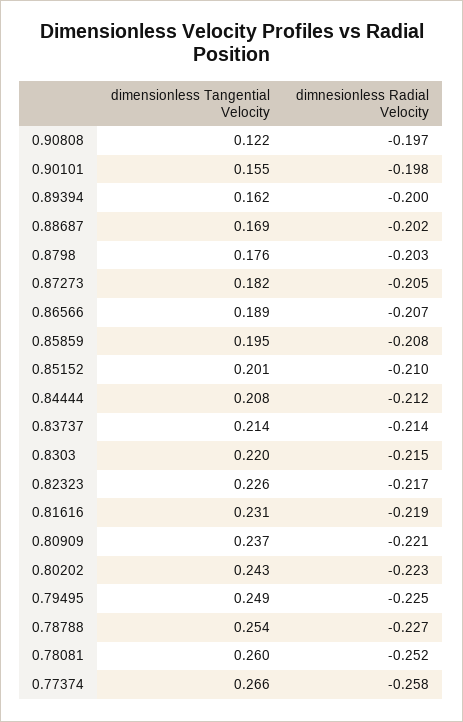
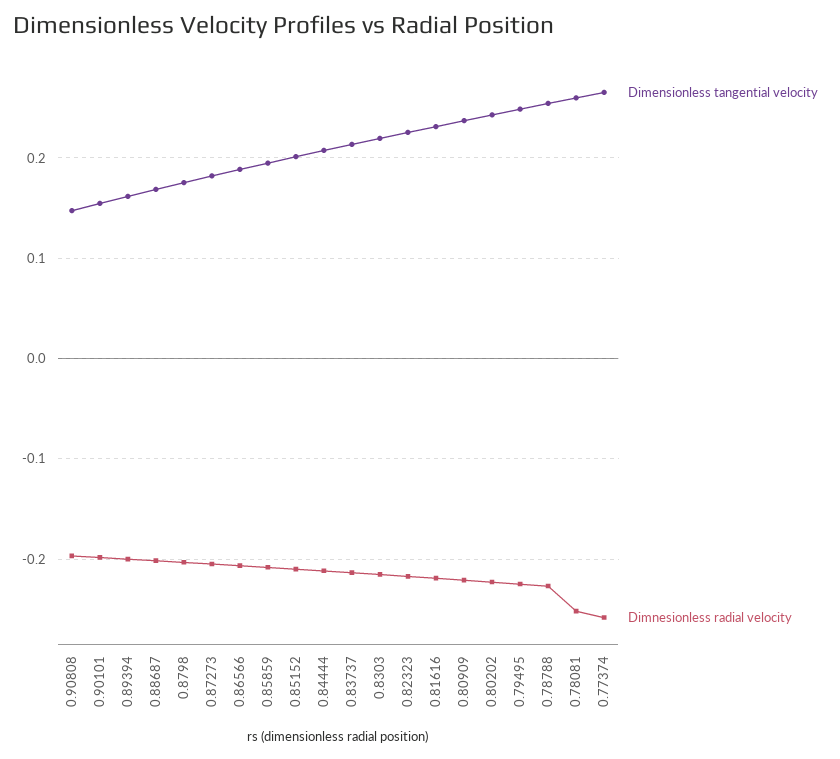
  {
    "dimensionless Tangential Velocity": {
-     "0.90808": 0.122,
+     "0.90808": 0.15,
      "0.90101": 0.155,
      "0.89394": 0.162,
      "0.88687": 0.169,
      "0.8798": 0.176,
      "0.87273": 0.182,
      "0.86566": 0.189,
      "0.85859": 0.195,
      "0.85152": 0.201,
      "0.84444": 0.208,
      "0.83737": 0.214,
      "0.8303": 0.22,
      "0.82323": 0.226,
      "0.81616": 0.231,
      "0.80909": 0.237,
      "0.80202": 0.243,
      "0.79495": 0.249,
      "0.78788": 0.254,
      "0.78081": 0.26,
      "0.77374": 0.266
    },
    "dimnesionless Radial Velocity": {
      "0.90808": -0.197,
      "0.90101": -0.198,
      "0.89394": -0.2,
      "0.88687": -0.202,
      "0.8798": -0.203,
      "0.87273": -0.205,
      "0.86566": -0.207,
      "0.85859": -0.208,
      "0.85152": -0.21,
      "0.84444": -0.212,
      "0.83737": -0.214,
      "0.8303": -0.215,
      "0.82323": -0.217,
      "0.81616": -0.219,
      "0.80909": -0.221,
      "0.80202": -0.223,
      "0.79495": -0.225,
      "0.78788": -0.227,
      "0.78081": -0.252,
      "0.77374": -0.258
    }
  }

